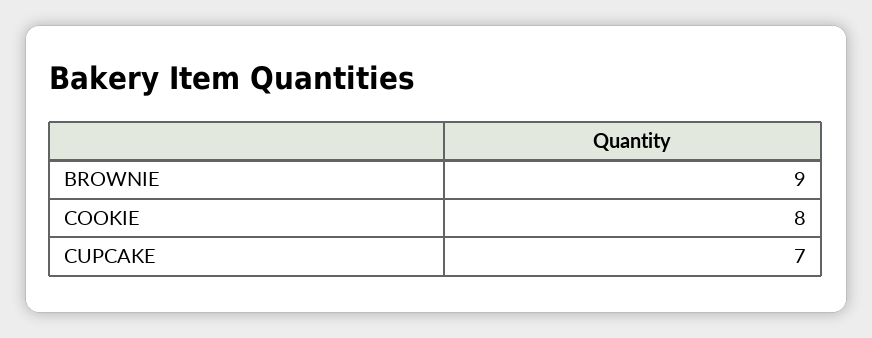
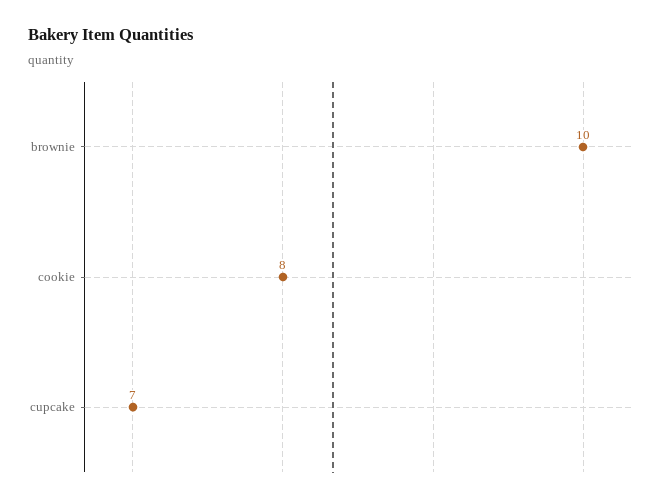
  {
-   "BROWNIE": 9,
+   "BROWNIE": 10,
    "COOKIE": 8,
    "CUPCAKE": 7
  }

